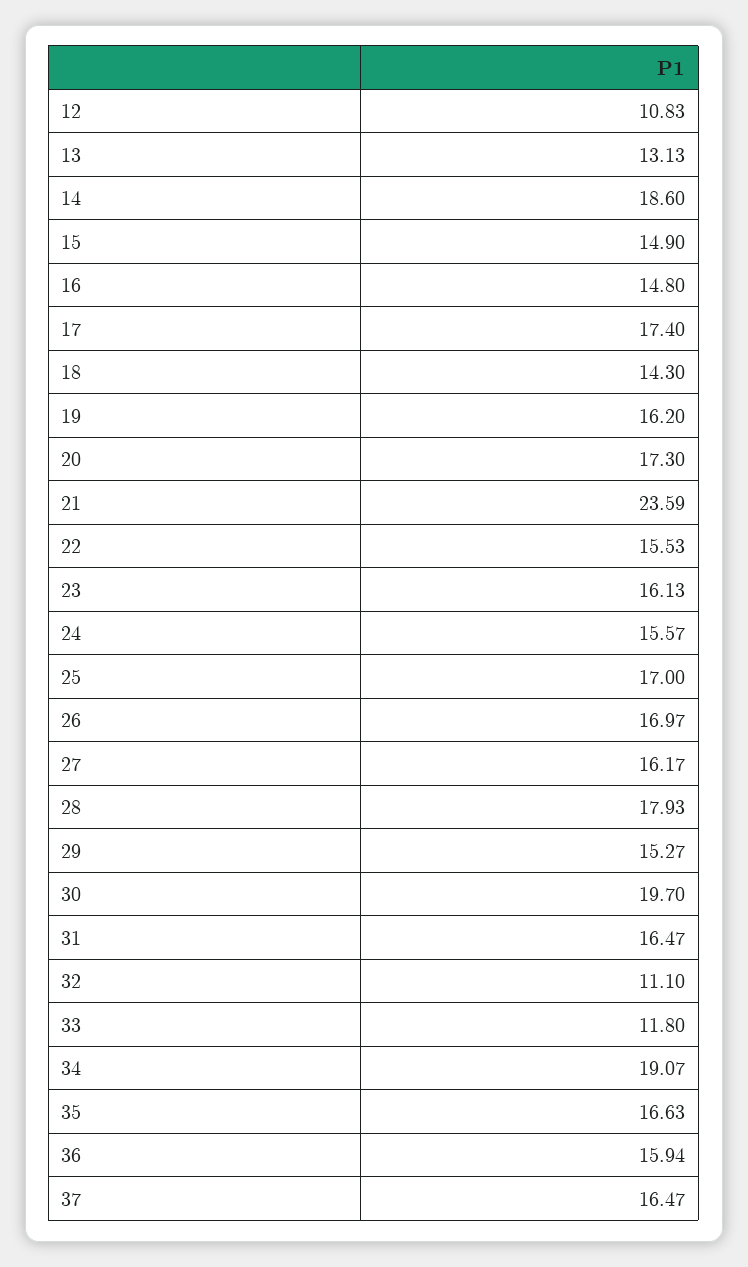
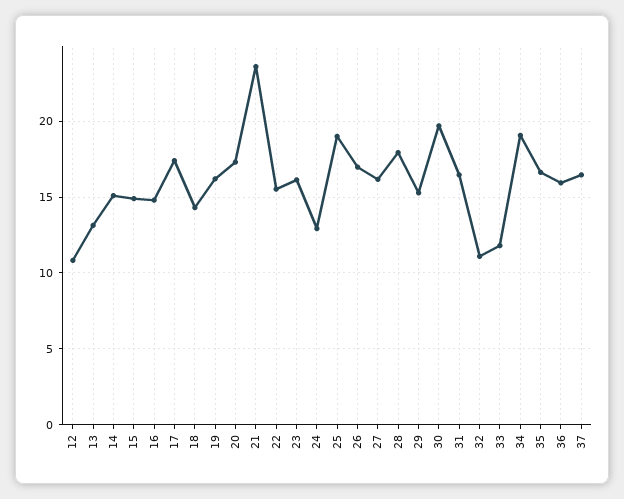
  {
    "12": 10.83,
    "13": 13.13,
-   "14": 18.6,
+   "14": 15,
    "15": 14.9,
    "16": 14.8,
    "17": 17.4,
    "18": 14.3,
    "19": 16.2,
    "20": 17.3,
    "21": 23.59,
    "22": 15.53,
    "23": 16.13,
-   "24": 15.57,
+   "24": 13,
-   "25": 17,
+   "25": 19,
    "26": 16.97,
    "27": 16.17,
    "28": 17.93,
    "29": 15.27,
    "30": 19.7,
    "31": 16.47,
    "32": 11.1,
    "33": 11.8,
    "34": 19.07,
    "35": 16.63,
    "36": 15.94,
    "37": 16.47
  }

